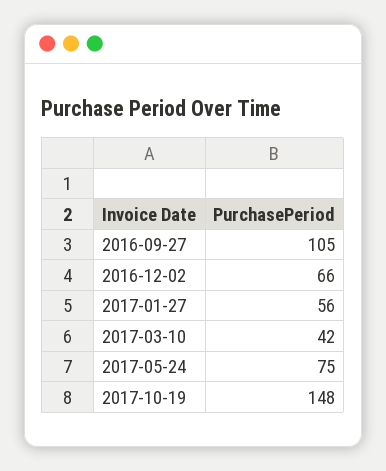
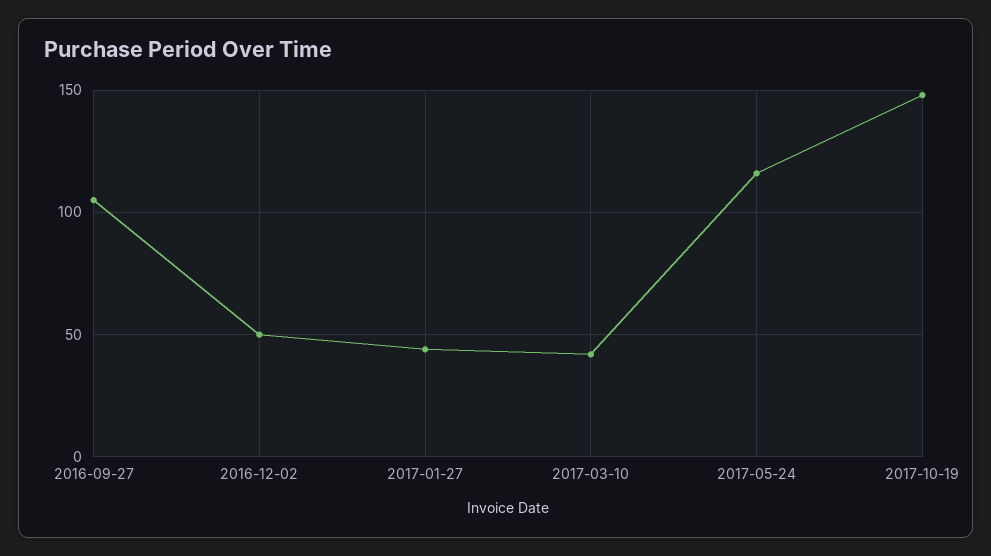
  {
    "2016-09-27": 105,
-   "2016-12-02": 66,
+   "2016-12-02": 50,
-   "2017-01-27": 56,
+   "2017-01-27": 45,
    "2017-03-10": 42,
-   "2017-05-24": 75,
+   "2017-05-24": 115,
    "2017-10-19": 148
  }

